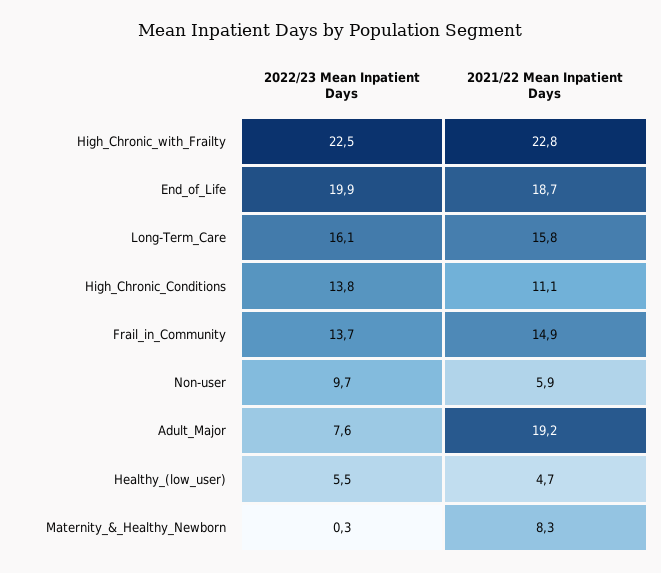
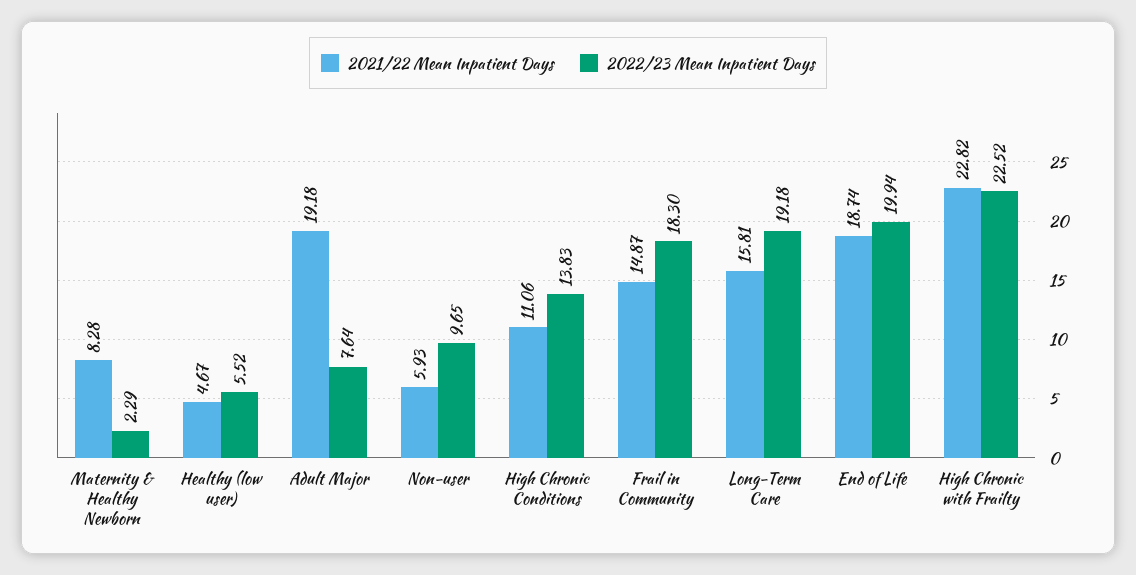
  {
    "2022/23 Mean Inpatient Days": {
      "High_Chronic_with_Frailty": 22.52,
      "End_of_Life": 19.94,
-     "Long-Term_Care": 16.1,
+     "Long-Term_Care": 19.18,
      "High_Chronic_Conditions": 13.83,
-     "Frail_in_Community": 13.7,
+     "Frail_in_Community": 18.3,
      "Non-user": 9.65,
      "Adult_Major": 7.64,
      "Healthy_(low_user)": 5.52,
-     "Maternity_&_Healthy_Newborn": 0.3
+     "Maternity_&_Healthy_Newborn": 2.29
    },
    "2021/22 Mean Inpatient Days": {
      "High_Chronic_with_Frailty": 22.82,
      "End_of_Life": 18.74,
      "Long-Term_Care": 15.81,
      "High_Chronic_Conditions": 11.06,
      "Frail_in_Community": 14.87,
      "Non-user": 5.93,
      "Adult_Major": 19.18,
      "Healthy_(low_user)": 4.67,
      "Maternity_&_Healthy_Newborn": 8.28
    }
  }

